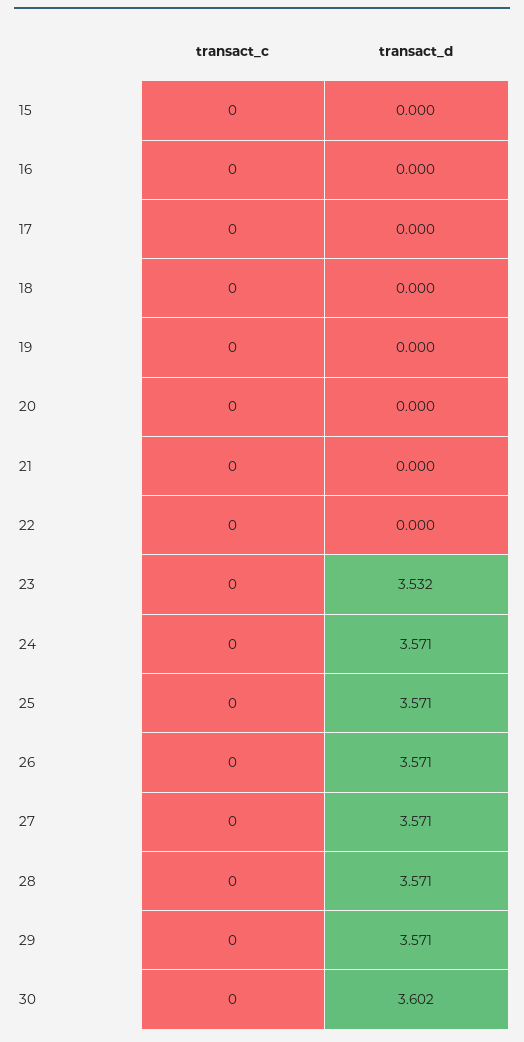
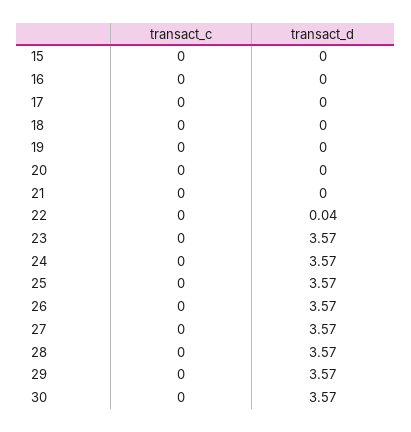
  {
    "transact_c": {
      "15": 0,
      "16": 0,
      "17": 0,
      "18": 0,
      "19": 0,
      "20": 0,
      "21": 0,
      "22": 0,
      "23": 0,
      "24": 0,
      "25": 0,
      "26": 0,
      "27": 0,
      "28": 0,
      "29": 0,
      "30": 0
    },
    "transact_d": {
      "15": 0,
      "16": 0,
      "17": 0,
      "18": 0,
      "19": 0,
      "20": 0,
      "21": 0,
-     "22": 0,
+     "22": 0.04,
-     "23": 3.532,
+     "23": 3.57,
      "24": 3.571,
      "25": 3.571,
      "26": 3.571,
      "27": 3.571,
      "28": 3.571,
      "29": 3.571,
-     "30": 3.602
+     "30": 3.57
    }
  }

